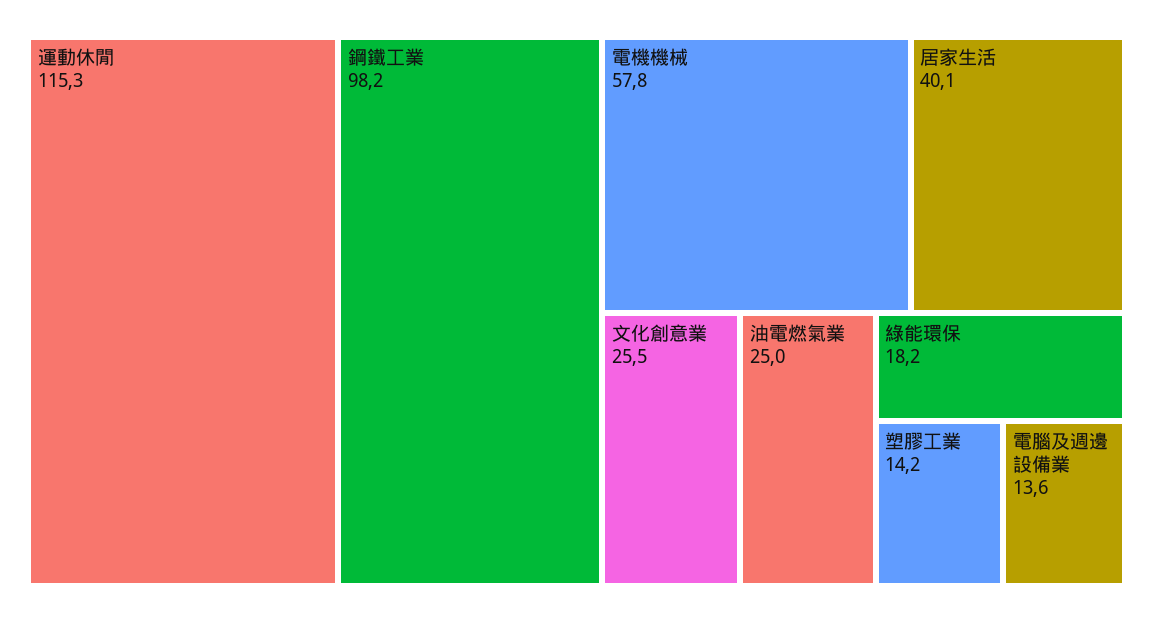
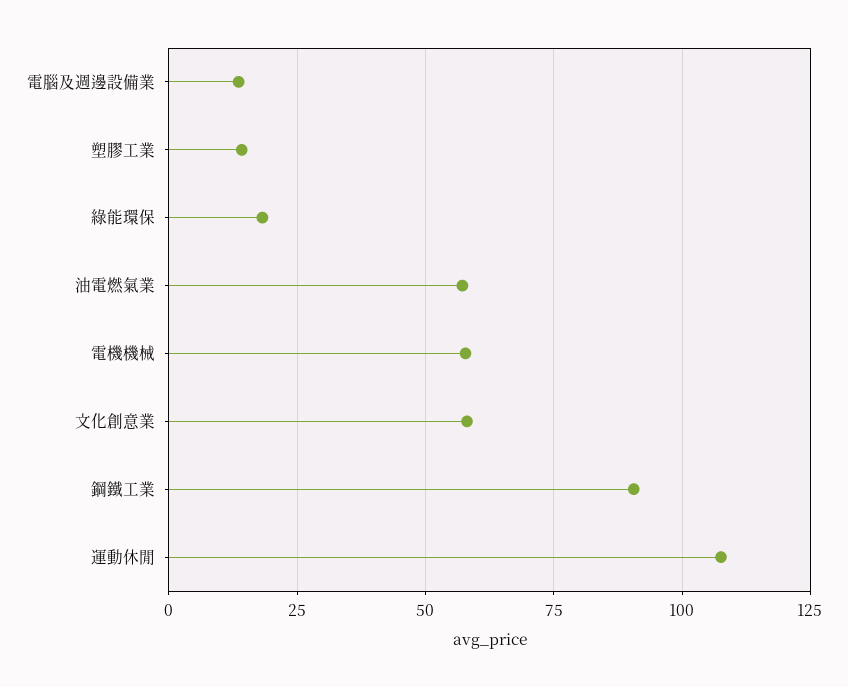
  {
-   "運動休閒": 115.3,
+   "運動休閒": 107.5,
-   "鋼鐵工業": 98.2,
+   "鋼鐵工業": 90,
    "電機機械": 57.8,
-   "居家生活": 40.1,
-   "文化創意業": 25.5,
+   "文化創意業": 57.5,
-   "油電燃氣業": 25,
+   "油電燃氣業": 57.5,
    "綠能環保": 18.2,
    "塑膠工業": 14.2,
    "電腦及週邊設備業": 13.6
  }

